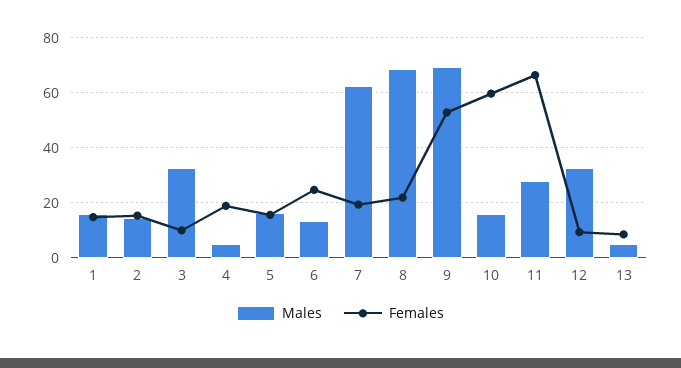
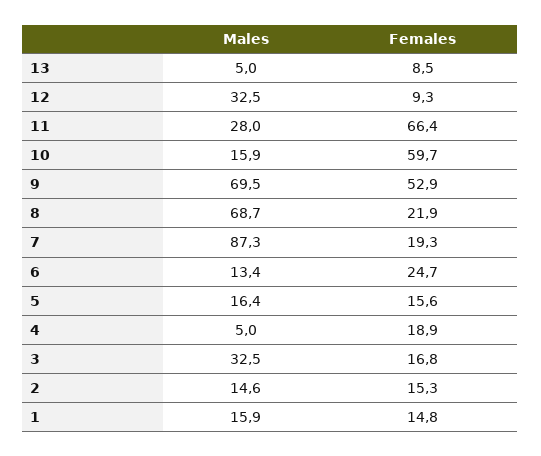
  {
    "Males": {
      "1": 15.9,
      "2": 14.6,
      "3": 32.5,
      "4": 5,
      "5": 16.4,
      "6": 13.4,
-     "7": 62.5,
+     "7": 87.3,
      "8": 68.7,
      "9": 69.5,
      "10": 15.9,
      "11": 28,
      "12": 32.5,
      "13": 5
    },
    "Females": {
      "1": 14.8,
      "2": 15.3,
-     "3": 10,
+     "3": 16.8,
      "4": 18.9,
      "5": 15.6,
      "6": 24.7,
      "7": 19.3,
      "8": 21.9,
      "9": 52.9,
      "10": 59.7,
      "11": 66.4,
      "12": 9.3,
      "13": 8.5
    }
  }

